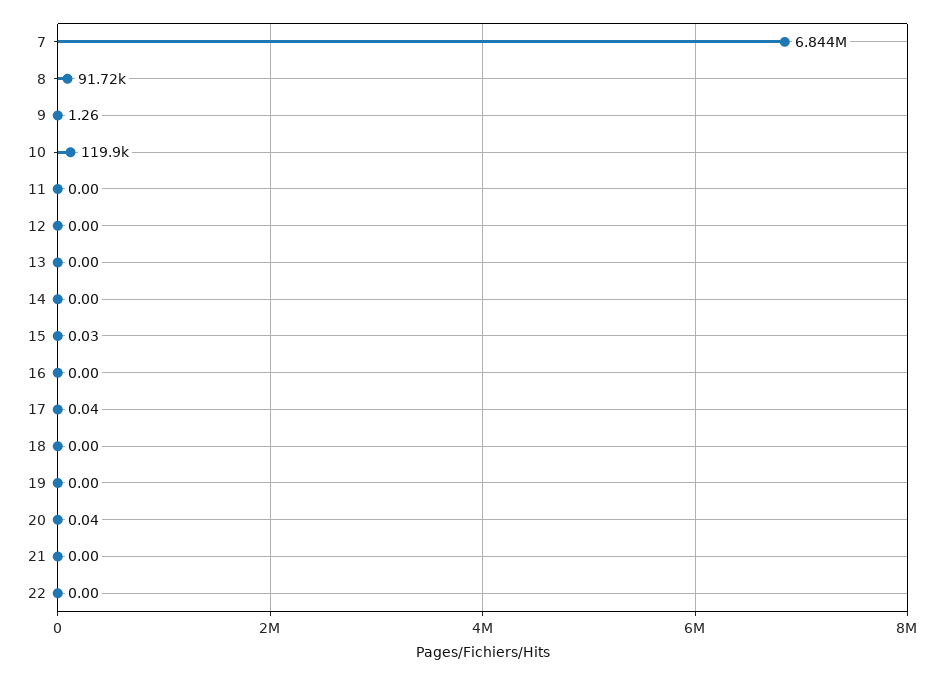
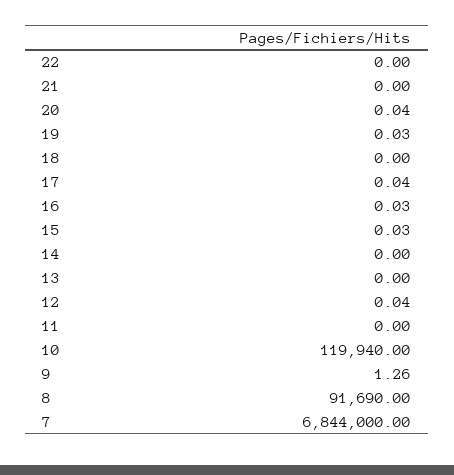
  {
    "7": 6844000,
-   "8": 91720,
+   "8": 91690,
    "9": 1.26,
    "10": 119940,
    "11": 0,
-   "12": 0,
+   "12": 0.04,
    "13": 0,
    "14": 0,
    "15": 0.03,
-   "16": 0,
+   "16": 0.03,
    "17": 0.04,
    "18": 0,
-   "19": 0,
+   "19": 0.03,
    "20": 0.04,
    "21": 0,
    "22": 0
  }

